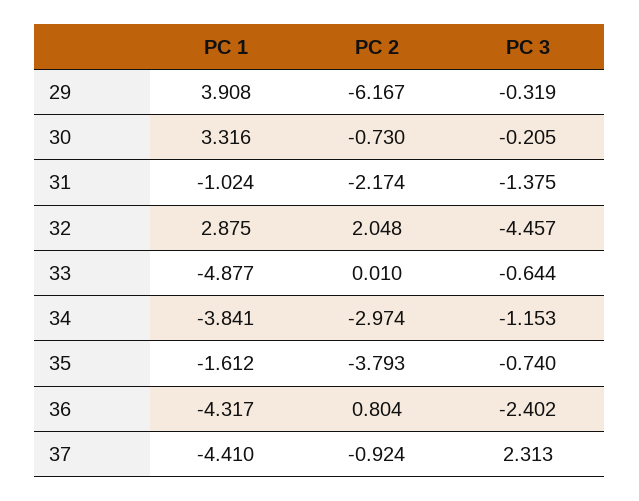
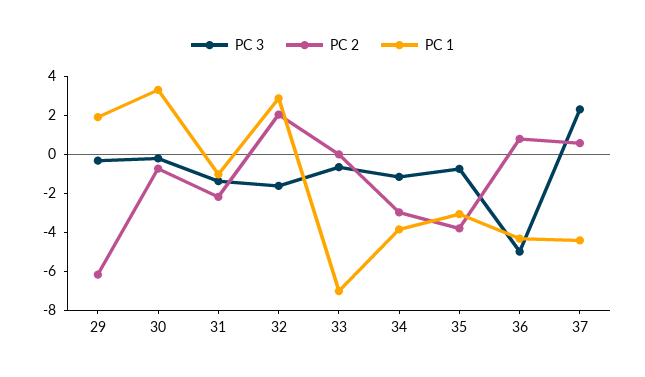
  {
    "PC 1": {
-     "29": 3.908,
+     "29": 2,
      "30": 3.316,
      "31": -1.024,
      "32": 2.875,
-     "33": -4.877,
+     "33": -7,
      "34": -3.841,
-     "35": -1.612,
+     "35": -3,
      "36": -4.317,
      "37": -4.41
    },
    "PC 2": {
      "29": -6.167,
      "30": -0.73,
      "31": -2.174,
      "32": 2.048,
      "33": 0.01,
      "34": -2.974,
      "35": -3.793,
      "36": 0.804,
-     "37": -0.924
+     "37": 0.5
    },
    "PC 3": {
      "29": -0.319,
      "30": -0.205,
      "31": -1.375,
-     "32": -4.457,
+     "32": -1.5,
      "33": -0.644,
      "34": -1.153,
      "35": -0.74,
-     "36": -2.402,
+     "36": -5,
      "37": 2.313
    }
  }

